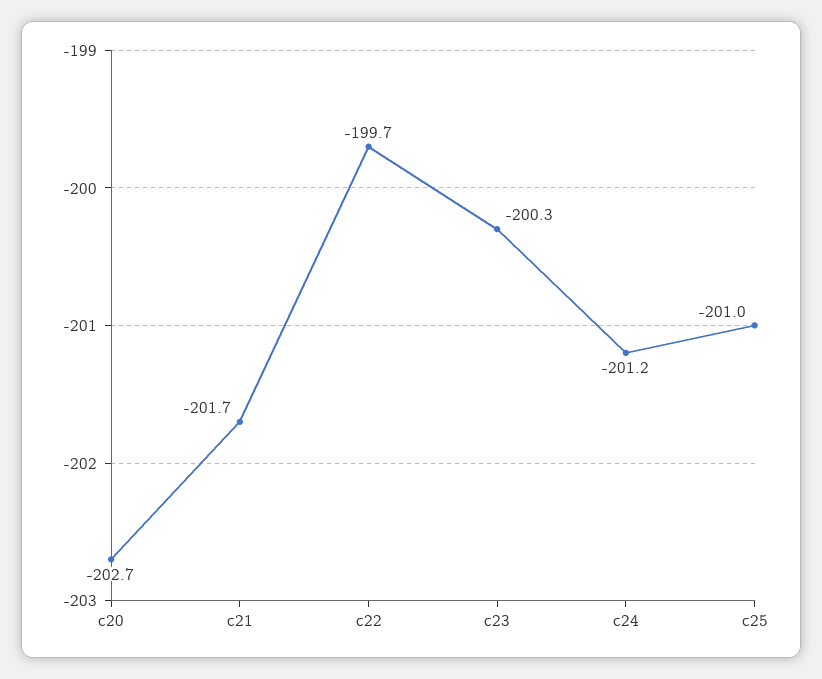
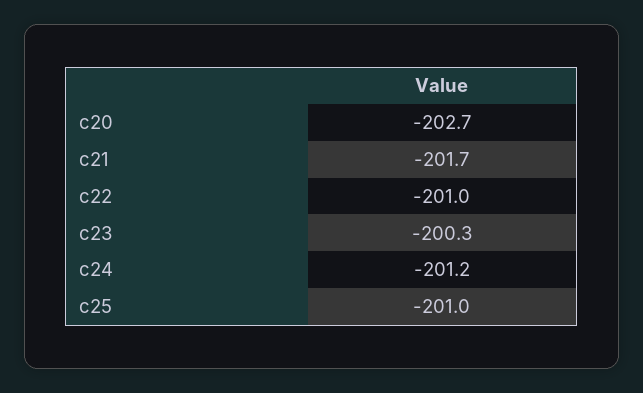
  {
    "c20": -202.7,
    "c21": -201.7,
-   "c22": -199.7,
+   "c22": -201,
    "c23": -200.3,
    "c24": -201.2,
    "c25": -201
  }

